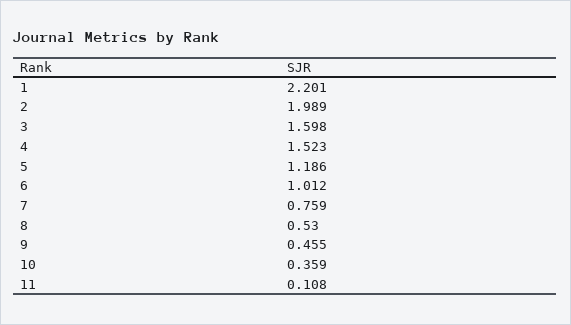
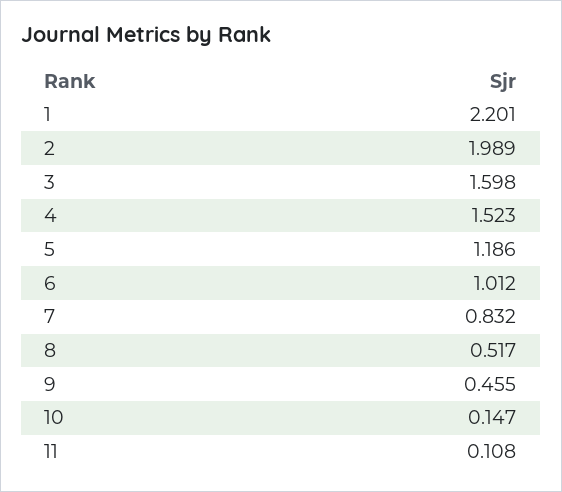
  {
    "1": 2.201,
    "2": 1.989,
    "3": 1.598,
    "4": 1.523,
    "5": 1.186,
    "6": 1.012,
-   "7": 0.759,
+   "7": 0.832,
-   "8": 0.53,
+   "8": 0.517,
    "9": 0.455,
-   "10": 0.359,
+   "10": 0.147,
    "11": 0.108
  }

